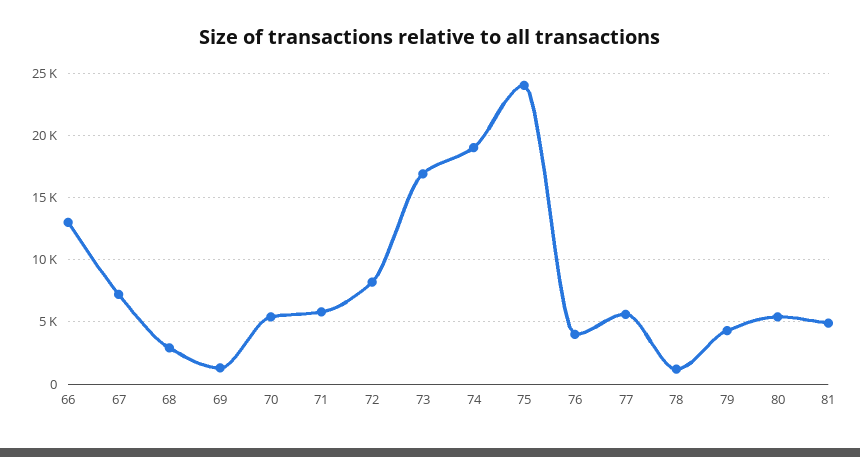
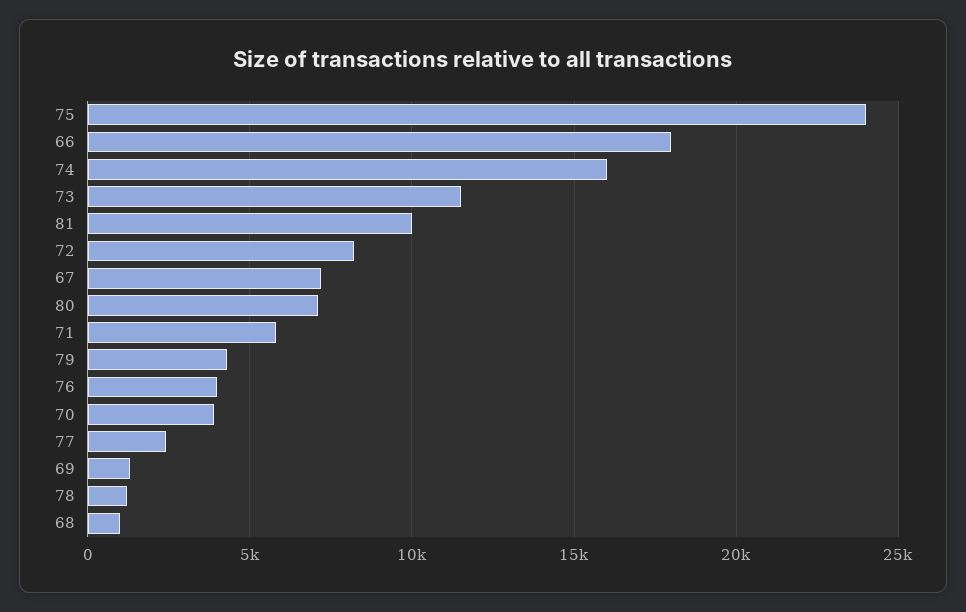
  {
-   "66": 13000,
+   "66": 18000,
    "67": 7000,
-   "68": 3000,
+   "68": 1000,
    "69": 1500,
-   "70": 5500,
+   "70": 4000,
    "71": 6000,
    "72": 8000,
-   "73": 17000,
+   "73": 11500,
-   "74": 19000,
+   "74": 16000,
    "75": 24000,
    "76": 4000,
-   "77": 5500,
+   "77": 2500,
    "78": 1000,
    "79": 4500,
-   "80": 5500,
+   "80": 7000,
-   "81": 5000
+   "81": 10000
  }

